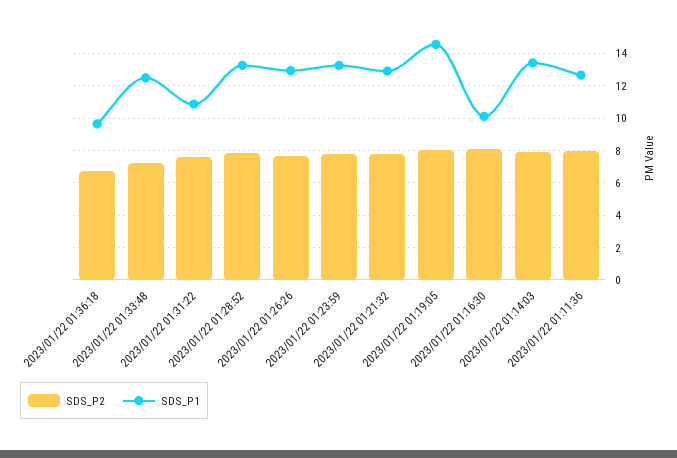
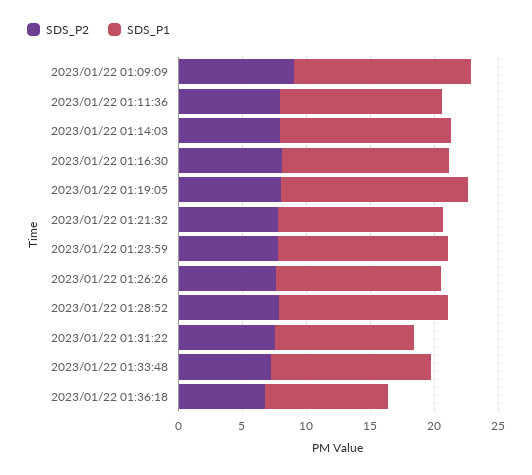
  {
    "SDS_P2": {
      "2023/01/22 01:36:18": 7,
      "2023/01/22 01:33:48": 7.5,
      "2023/01/22 01:31:22": 7.5,
      "2023/01/22 01:28:52": 8,
      "2023/01/22 01:26:26": 7.5,
      "2023/01/22 01:23:59": 8,
      "2023/01/22 01:21:32": 8,
      "2023/01/22 01:19:05": 8,
      "2023/01/22 01:16:30": 8,
      "2023/01/22 01:14:03": 8,
-     "2023/01/22 01:11:36": 8
+     "2023/01/22 01:11:36": 8,
+     "2023/01/22 01:09:09": 9
    },
    "SDS_P1": {
      "2023/01/22 01:36:18": 9.5,
      "2023/01/22 01:33:48": 12.5,
      "2023/01/22 01:31:22": 11,
      "2023/01/22 01:28:52": 13.5,
      "2023/01/22 01:26:26": 13,
      "2023/01/22 01:23:59": 13.5,
      "2023/01/22 01:21:32": 13,
      "2023/01/22 01:19:05": 14.5,
-     "2023/01/22 01:16:30": 10,
+     "2023/01/22 01:16:30": 13,
      "2023/01/22 01:14:03": 13.5,
-     "2023/01/22 01:11:36": 12.5
+     "2023/01/22 01:11:36": 12.5,
+     "2023/01/22 01:09:09": 14
    }
  }

